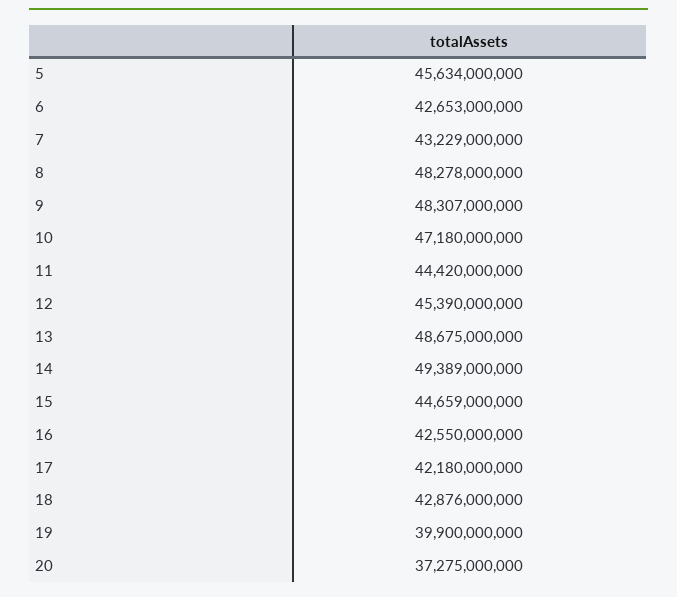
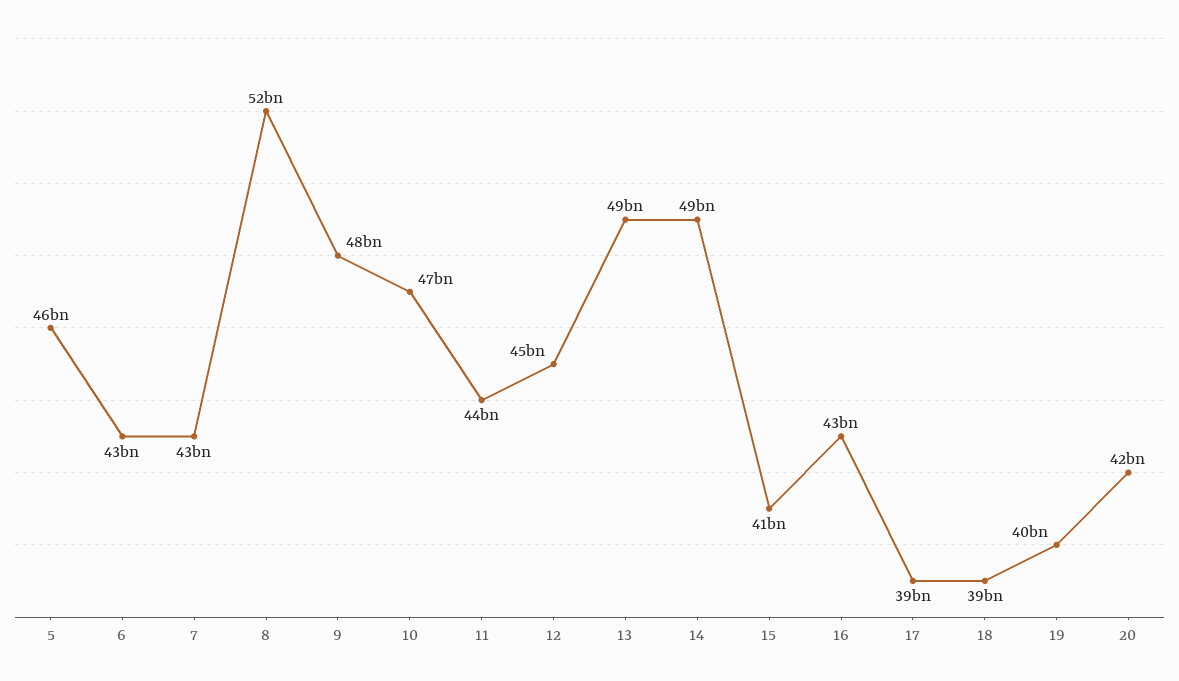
  {
    "5": 45634000000,
    "6": 42653000000,
    "7": 43229000000,
-   "8": 48278000000,
+   "8": 52000000000,
    "9": 48307000000,
    "10": 47180000000,
    "11": 44420000000,
    "12": 45390000000,
    "13": 48675000000,
    "14": 49389000000,
-   "15": 44659000000,
+   "15": 41000000000,
    "16": 42550000000,
-   "17": 42180000000,
+   "17": 39000000000,
-   "18": 42876000000,
+   "18": 39000000000,
    "19": 39900000000,
-   "20": 37275000000
+   "20": 42000000000
  }

